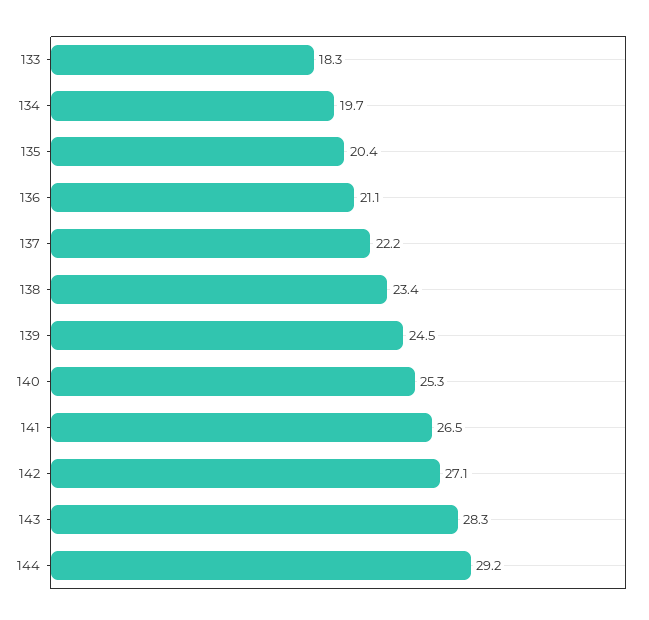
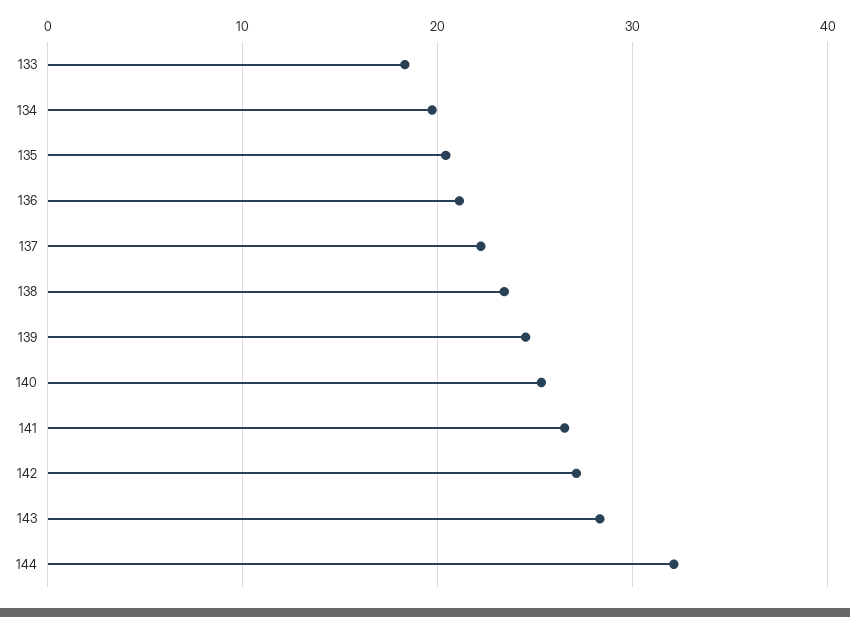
  {
    "133": 18.3,
    "134": 19.7,
    "135": 20.4,
    "136": 21.1,
    "137": 22.2,
    "138": 23.4,
    "139": 24.5,
    "140": 25.3,
    "141": 26.5,
    "142": 27.1,
    "143": 28.3,
-   "144": 29.2
+   "144": 32
  }

